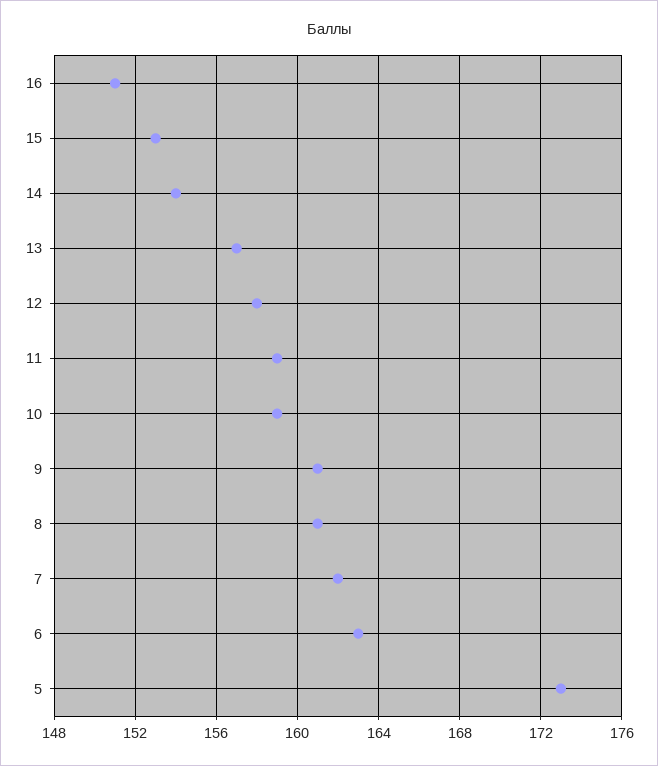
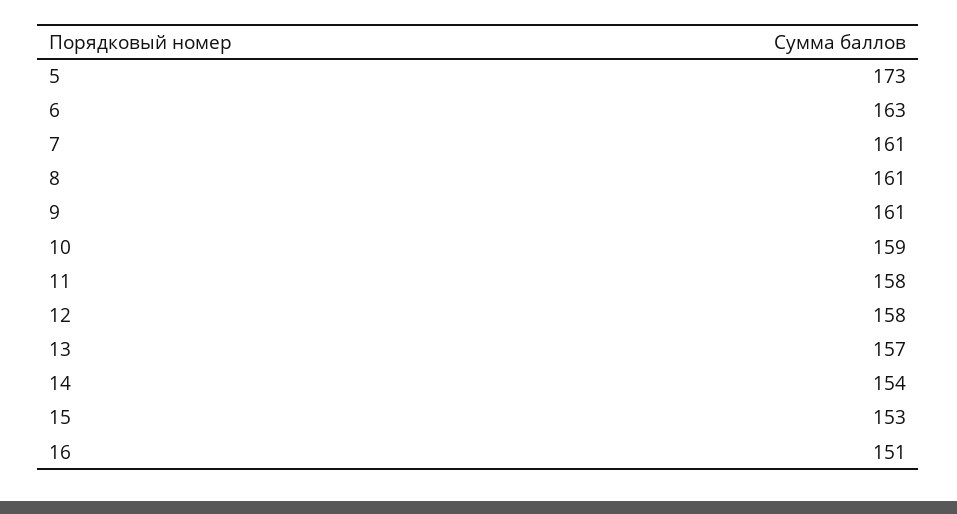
  {
    "16": 151,
    "15": 153,
    "14": 154,
    "13": 157,
    "12": 158,
-   "11": 159,
+   "11": 158,
    "10": 159,
    "9": 161,
    "8": 161,
-   "7": 162,
+   "7": 161,
    "6": 163,
    "5": 173
  }

